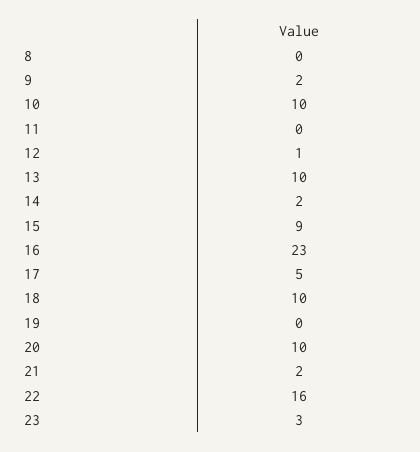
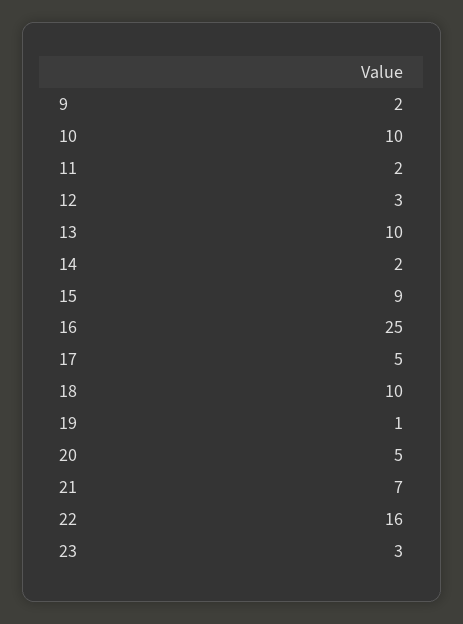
  {
-   "8": 0,
    "9": 2,
    "10": 10,
-   "11": 0,
+   "11": 2,
-   "12": 1,
+   "12": 3,
    "13": 10,
    "14": 2,
    "15": 9,
-   "16": 23,
+   "16": 25,
    "17": 5,
    "18": 10,
-   "19": 0,
+   "19": 1,
-   "20": 10,
+   "20": 5,
-   "21": 2,
+   "21": 7,
    "22": 16,
    "23": 3
  }

